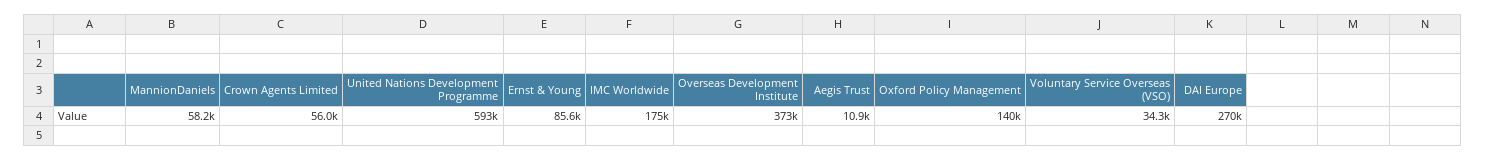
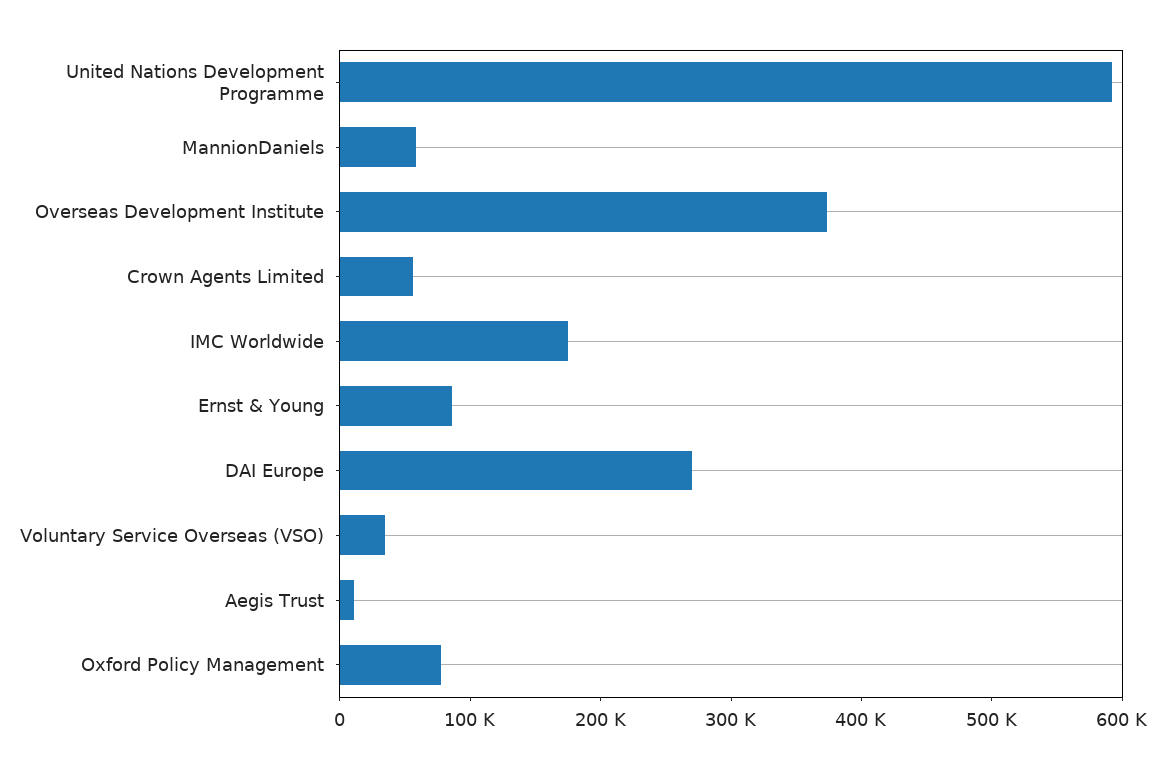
  {
    "MannionDaniels": 58200,
    "Crown Agents Limited": 56000,
    "United Nations Development Programme": 593000,
    "Ernst & Young": 85600,
    "IMC Worldwide": 175000,
    "Overseas Development Institute": 373000,
    "Aegis Trust": 10900,
-   "Oxford Policy Management": 140000,
+   "Oxford Policy Management": 80000,
    "Voluntary Service Overseas (VSO)": 34300,
    "DAI Europe": 270000
  }

